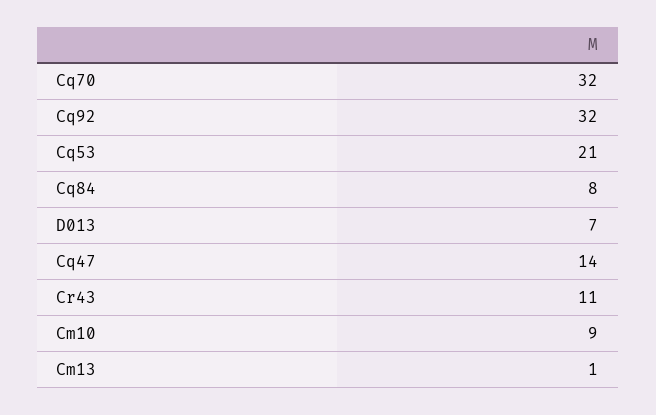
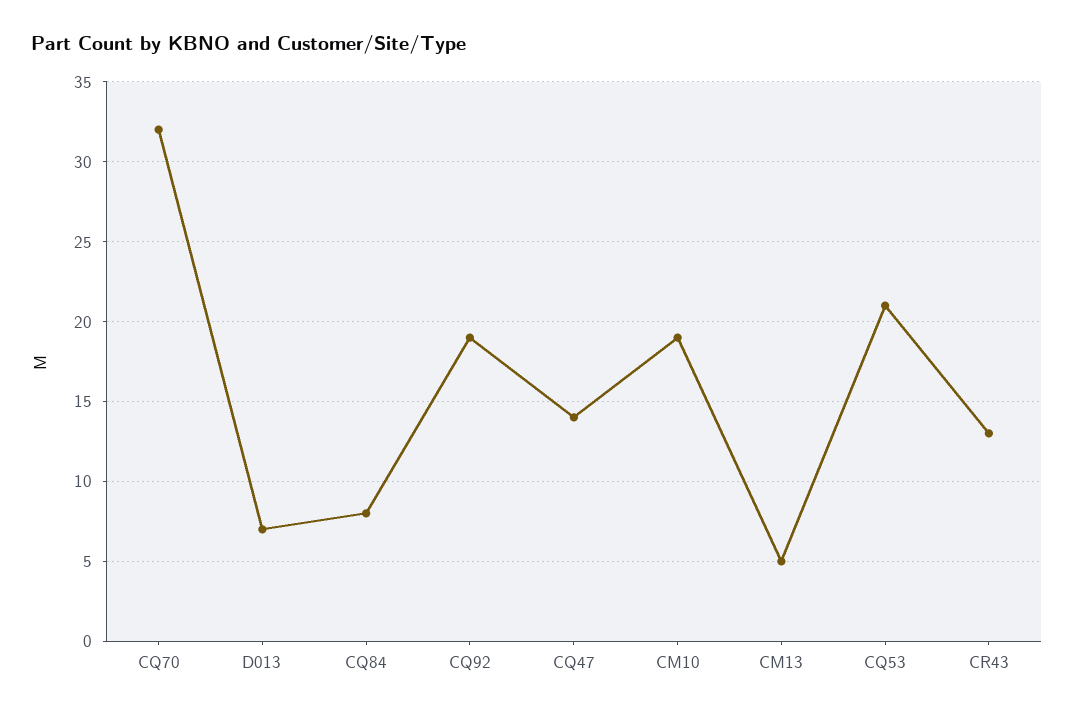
  {
    "Cq70": 32,
-   "Cq92": 32,
+   "Cq92": 19,
    "Cq53": 21,
    "Cq84": 8,
    "D013": 7,
    "Cq47": 14,
-   "Cr43": 11,
+   "Cr43": 13,
-   "Cm10": 9,
+   "Cm10": 19,
-   "Cm13": 1
+   "Cm13": 5
  }

